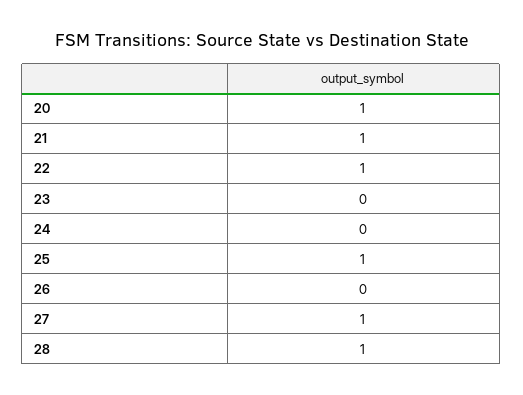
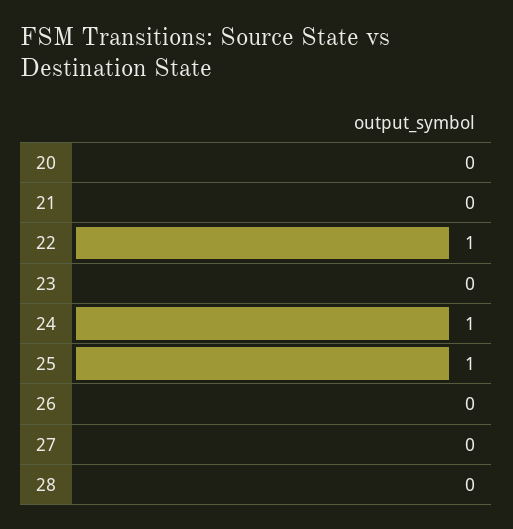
  {
-   "20": 1,
+   "20": 0,
-   "21": 1,
+   "21": 0,
    "22": 1,
    "23": 0,
-   "24": 0,
+   "24": 1,
    "25": 1,
    "26": 0,
-   "27": 1,
+   "27": 0,
-   "28": 1
+   "28": 0
  }

